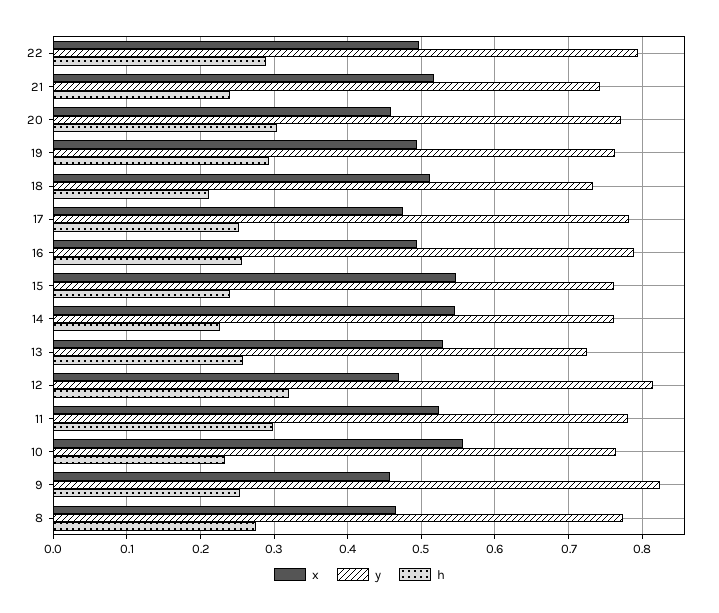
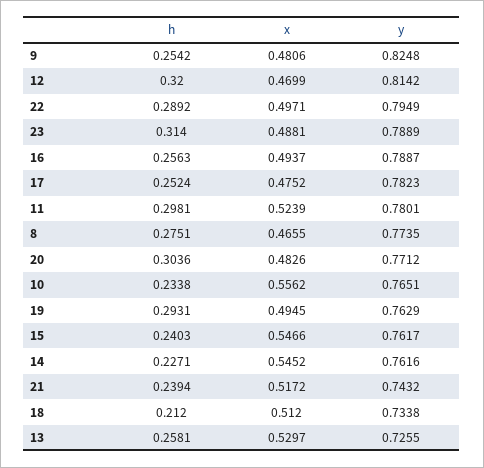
  {
    "x": {
      "22": 0.4971,
      "21": 0.5172,
-     "20": 0.46,
+     "20": 0.4826,
      "19": 0.4945,
      "18": 0.512,
      "17": 0.4752,
      "16": 0.4937,
      "15": 0.5466,
      "14": 0.5452,
      "13": 0.5297,
      "12": 0.4699,
      "11": 0.5239,
      "10": 0.5562,
-     "9": 0.46,
+     "9": 0.4806,
-     "8": 0.4655
+     "8": 0.4655,
+     "23": 0.4881
    },
    "y": {
      "22": 0.7949,
      "21": 0.7432,
      "20": 0.7712,
      "19": 0.7629,
      "18": 0.7338,
      "17": 0.7823,
      "16": 0.7887,
      "15": 0.7617,
      "14": 0.7616,
      "13": 0.7255,
      "12": 0.8142,
      "11": 0.7801,
      "10": 0.7651,
      "9": 0.8248,
-     "8": 0.7735
+     "8": 0.7735,
+     "23": 0.7889
    },
    "h": {
      "22": 0.2892,
      "21": 0.2394,
      "20": 0.3036,
      "19": 0.2931,
      "18": 0.212,
      "17": 0.2524,
      "16": 0.2563,
      "15": 0.2403,
      "14": 0.2271,
      "13": 0.2581,
      "12": 0.32,
      "11": 0.2981,
      "10": 0.2338,
      "9": 0.2542,
-     "8": 0.2751
+     "8": 0.2751,
+     "23": 0.314
    }
  }

